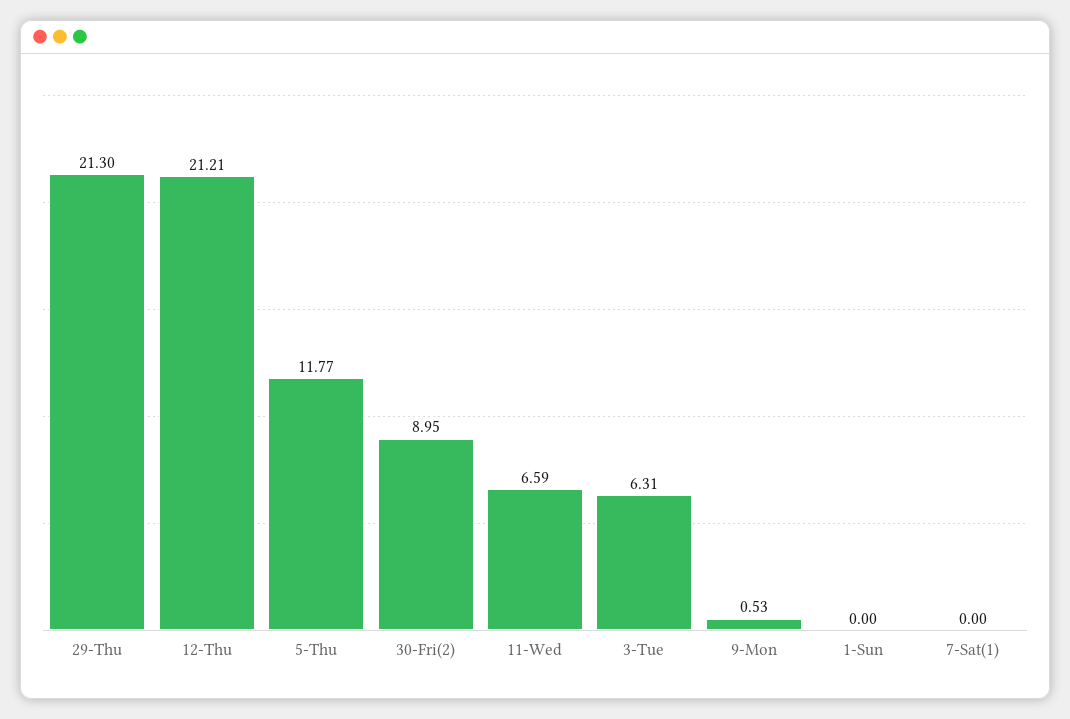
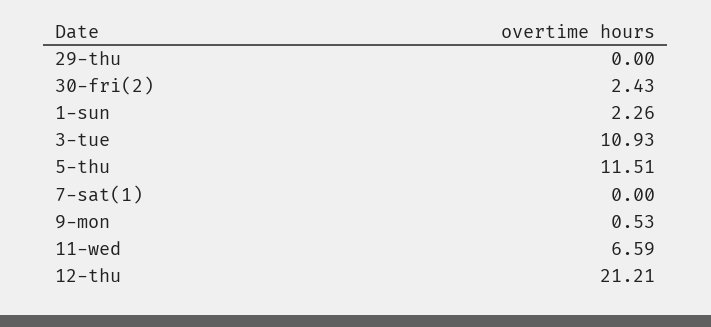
  {
-   "29-Thu": 21.3,
+   "29-Thu": 0,
    "12-Thu": 21.21,
-   "5-Thu": 11.77,
+   "5-Thu": 11.51,
-   "30-Fri(2)": 8.95,
+   "30-Fri(2)": 2.43,
    "11-Wed": 6.59,
-   "3-Tue": 6.31,
+   "3-Tue": 10.93,
    "9-Mon": 0.53,
-   "1-Sun": 0,
+   "1-Sun": 2.26,
    "7-Sat(1)": 0
  }

